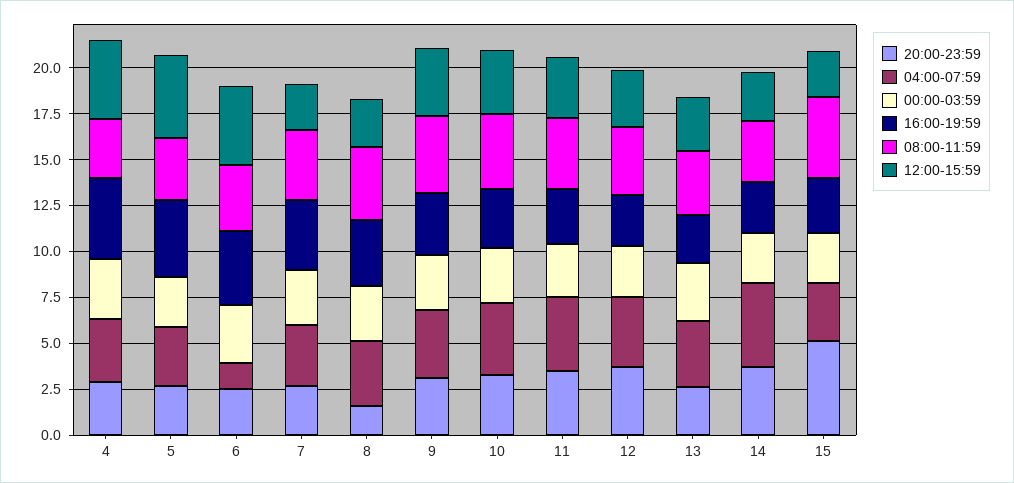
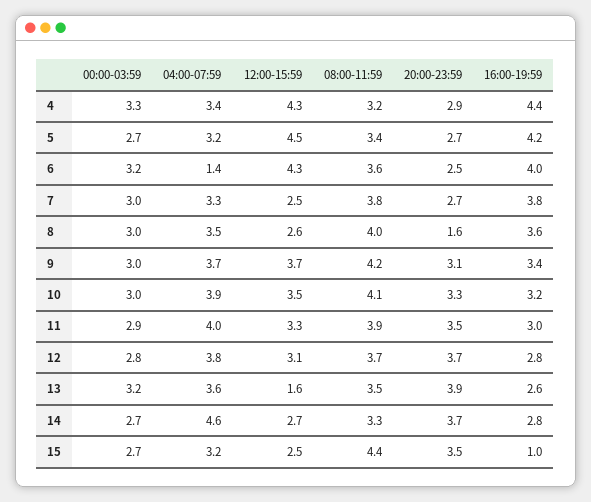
  {
    "20:00-23:59": {
      "4": 2.9,
      "5": 2.7,
      "6": 2.5,
      "7": 2.7,
      "8": 1.6,
      "9": 3.1,
      "10": 3.3,
      "11": 3.5,
      "12": 3.7,
-     "13": 2.5,
+     "13": 3.9,
      "14": 3.7,
-     "15": 5
+     "15": 3.5
    },
    "04:00-07:59": {
      "4": 3.4,
      "5": 3.2,
      "6": 1.4,
      "7": 3.3,
      "8": 3.5,
      "9": 3.7,
      "10": 3.9,
      "11": 4,
      "12": 3.8,
      "13": 3.6,
      "14": 4.6,
      "15": 3.2
    },
    "00:00-03:59": {
      "4": 3.3,
      "5": 2.7,
      "6": 3.2,
      "7": 3,
      "8": 3,
      "9": 3,
      "10": 3,
      "11": 2.9,
      "12": 2.8,
      "13": 3.2,
      "14": 2.7,
      "15": 2.7
    },
    "16:00-19:59": {
      "4": 4.4,
      "5": 4.2,
      "6": 4,
      "7": 3.8,
      "8": 3.6,
      "9": 3.4,
      "10": 3.2,
      "11": 3,
      "12": 2.8,
      "13": 2.6,
      "14": 2.8,
-     "15": 3
+     "15": 1
    },
    "08:00-11:59": {
      "4": 3.2,
      "5": 3.4,
      "6": 3.6,
      "7": 3.8,
      "8": 4,
      "9": 4.2,
      "10": 4.1,
      "11": 3.9,
      "12": 3.7,
      "13": 3.5,
      "14": 3.3,
      "15": 4.4
    },
    "12:00-15:59": {
      "4": 4.3,
      "5": 4.5,
      "6": 4.3,
      "7": 2.5,
      "8": 2.6,
      "9": 3.7,
      "10": 3.5,
      "11": 3.3,
      "12": 3.1,
-     "13": 3,
+     "13": 1.6,
      "14": 2.7,
      "15": 2.5
    }
  }

